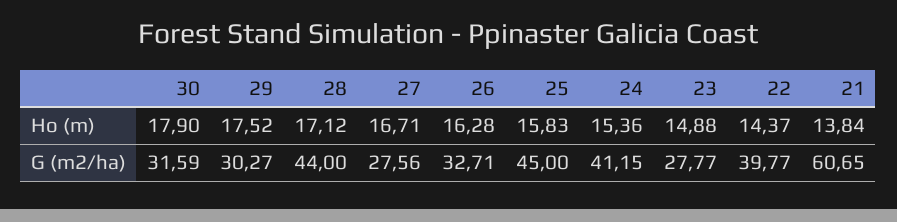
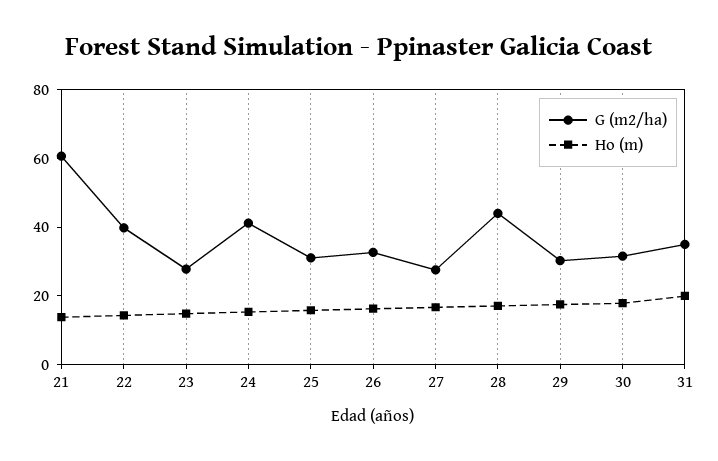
  {
    "Ho (m)": {
      "30": 17.9,
      "29": 17.52,
      "28": 17.12,
      "27": 16.71,
      "26": 16.28,
      "25": 15.83,
      "24": 15.36,
      "23": 14.88,
      "22": 14.37,
-     "21": 13.84
+     "21": 13.84,
+     "31": 20
    },
    "G (m2/ha)": {
      "30": 31.59,
      "29": 30.27,
      "28": 44,
      "27": 27.56,
      "26": 32.71,
-     "25": 45,
+     "25": 30,
      "24": 41.15,
      "23": 27.77,
      "22": 39.77,
-     "21": 60.65
+     "21": 60.65,
+     "31": 35
    }
  }

